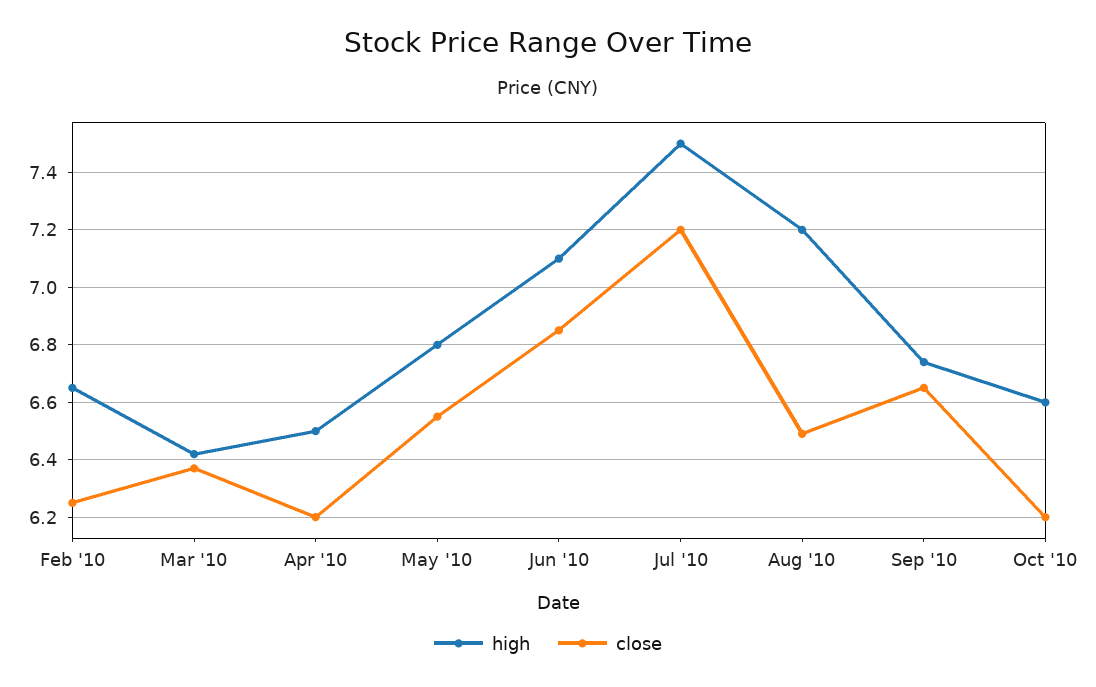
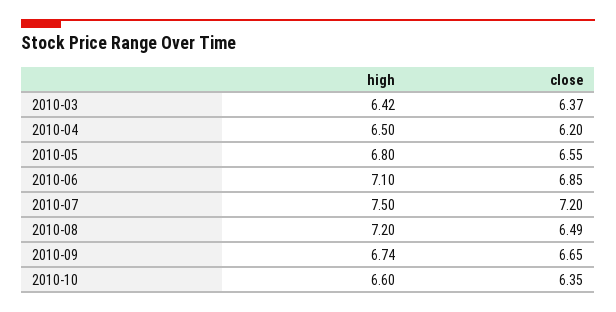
  {
    "high": {
-     "Feb '10": 6.65,
      "Mar '10": 6.42,
      "Apr '10": 6.5,
      "May '10": 6.8,
      "Jun '10": 7.1,
      "Jul '10": 7.5,
      "Aug '10": 7.2,
      "Sep '10": 6.74,
      "Oct '10": 6.6
    },
    "close": {
-     "Feb '10": 6.25,
      "Mar '10": 6.37,
      "Apr '10": 6.2,
      "May '10": 6.55,
      "Jun '10": 6.85,
      "Jul '10": 7.2,
      "Aug '10": 6.49,
      "Sep '10": 6.65,
-     "Oct '10": 6.2
+     "Oct '10": 6.35
    }
  }

